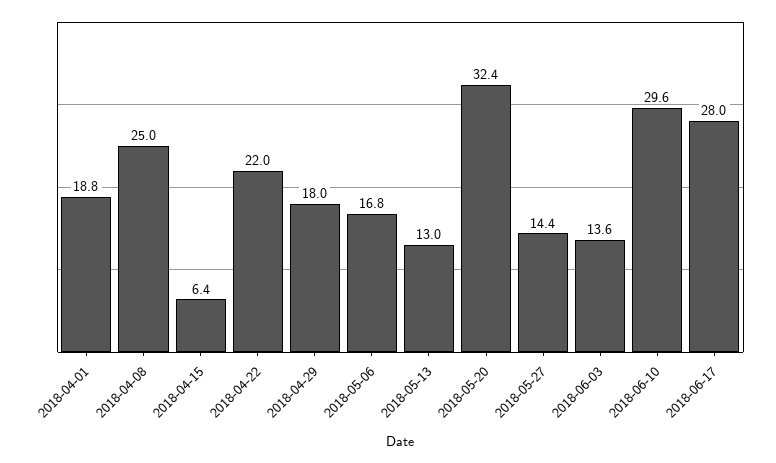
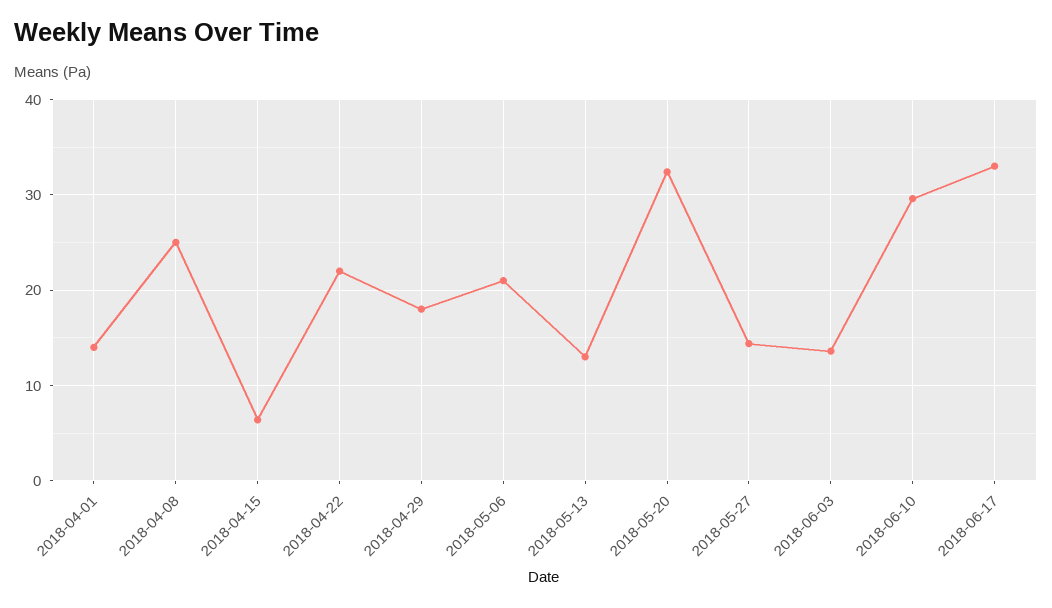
  {
-   "2018-04-01": 18.8,
+   "2018-04-01": 14,
    "2018-04-08": 25,
    "2018-04-15": 6.4,
    "2018-04-22": 22,
    "2018-04-29": 18,
-   "2018-05-06": 16.8,
+   "2018-05-06": 21,
    "2018-05-13": 13,
    "2018-05-20": 32.4,
    "2018-05-27": 14.4,
    "2018-06-03": 13.6,
    "2018-06-10": 29.6,
-   "2018-06-17": 28
+   "2018-06-17": 33
  }

